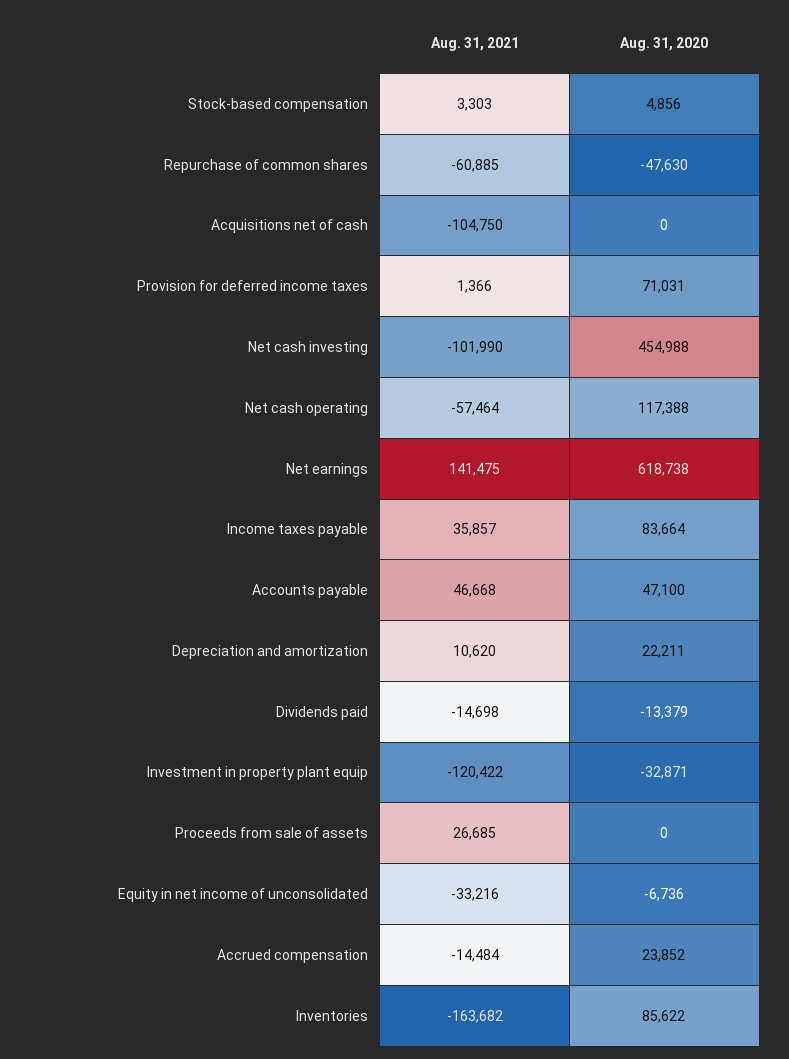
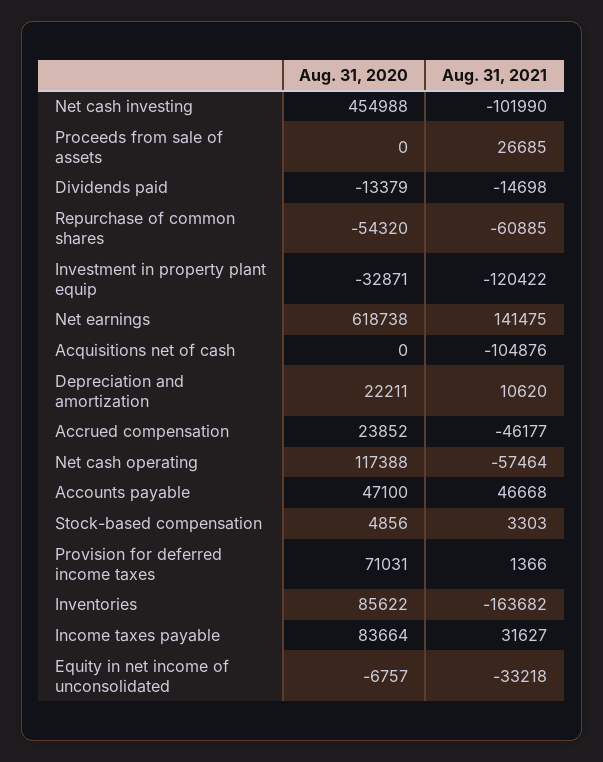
  {
    "Aug. 31, 2021": {
      "Stock-based compensation": 3303,
      "Repurchase of common shares": -60885,
-     "Acquisitions net of cash": -104750,
+     "Acquisitions net of cash": -104876,
      "Provision for deferred income taxes": 1366,
      "Net cash investing": -101990,
      "Net cash operating": -57464,
      "Net earnings": 141475,
-     "Income taxes payable": 35857,
+     "Income taxes payable": 31627,
      "Accounts payable": 46668,
      "Depreciation and amortization": 10620,
      "Dividends paid": -14698,
      "Investment in property plant equip": -120422,
      "Proceeds from sale of assets": 26685,
-     "Equity in net income of unconsolidated": -33216,
+     "Equity in net income of unconsolidated": -33218,
-     "Accrued compensation": -14484,
+     "Accrued compensation": -46177,
      "Inventories": -163682
    },
    "Aug. 31, 2020": {
      "Stock-based compensation": 4856,
-     "Repurchase of common shares": -47630,
+     "Repurchase of common shares": -54320,
      "Acquisitions net of cash": 0,
      "Provision for deferred income taxes": 71031,
      "Net cash investing": 454988,
      "Net cash operating": 117388,
      "Net earnings": 618738,
      "Income taxes payable": 83664,
      "Accounts payable": 47100,
      "Depreciation and amortization": 22211,
      "Dividends paid": -13379,
      "Investment in property plant equip": -32871,
      "Proceeds from sale of assets": 0,
-     "Equity in net income of unconsolidated": -6736,
+     "Equity in net income of unconsolidated": -6757,
      "Accrued compensation": 23852,
      "Inventories": 85622
    }
  }

